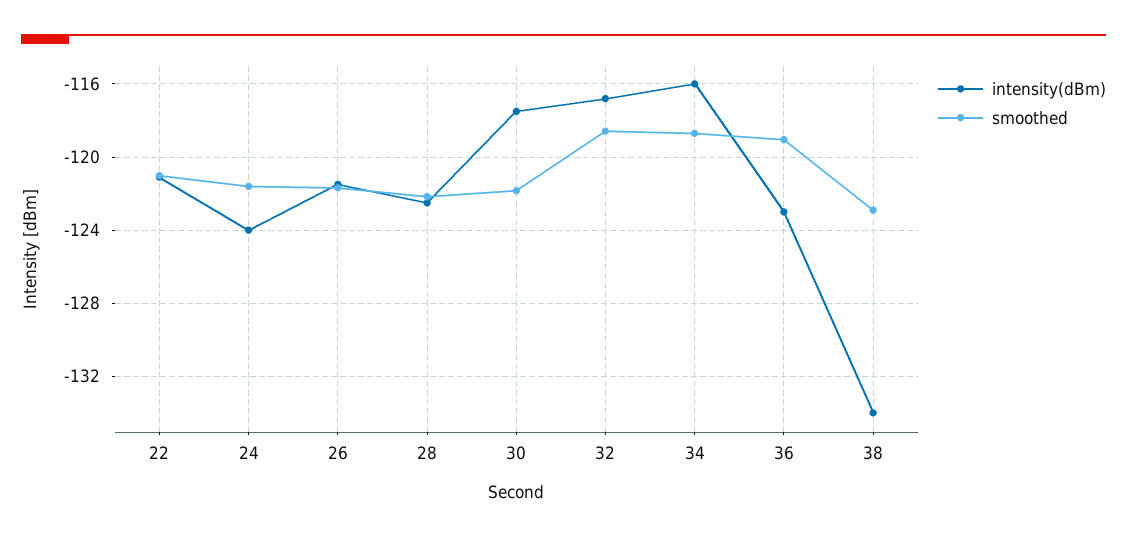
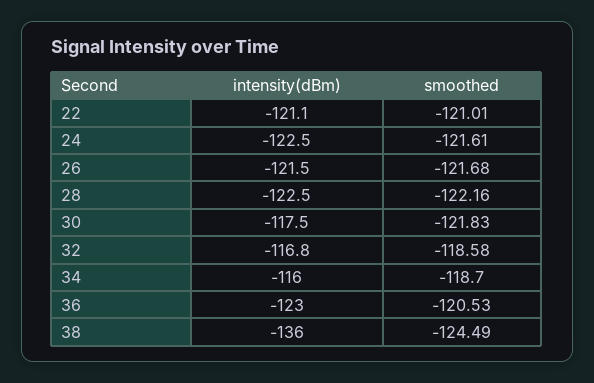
  {
    "intensity(dBm)": {
      "22": -121.1,
-     "24": -124,
+     "24": -122.5,
      "26": -121.5,
      "28": -122.5,
      "30": -117.5,
      "32": -116.8,
      "34": -116,
      "36": -123,
-     "38": -134
+     "38": -136
    },
    "smoothed": {
      "22": -121.01,
      "24": -121.61,
      "26": -121.68,
      "28": -122.16,
      "30": -121.83,
      "32": -118.58,
      "34": -118.7,
-     "36": -119,
+     "36": -120.53,
-     "38": -123
+     "38": -124.49
    }
  }

